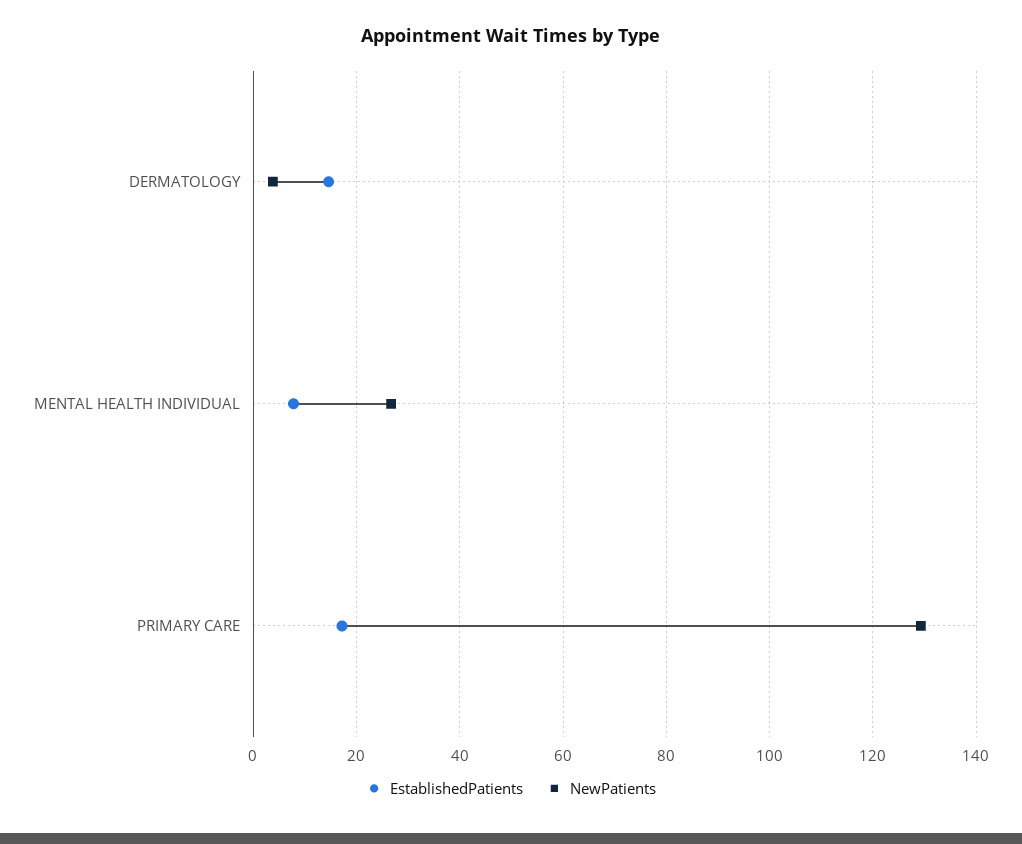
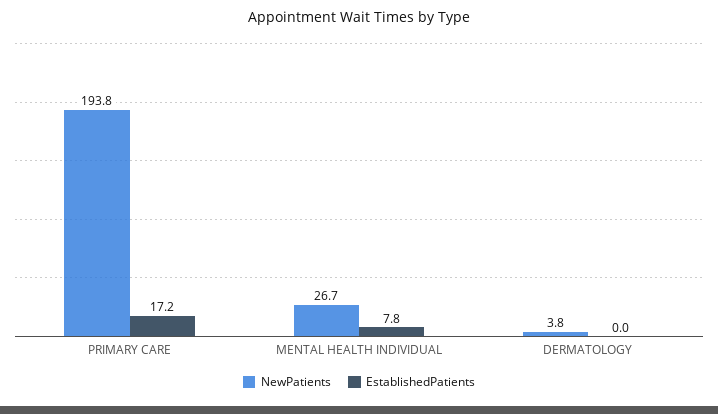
  {
    "EstablishedPatients": {
-     "DERMATOLOGY": 14,
+     "DERMATOLOGY": 0,
      "MENTAL HEALTH INDIVIDUAL": 7.8,
      "PRIMARY CARE": 17.2
    },
    "NewPatients": {
      "DERMATOLOGY": 3.8,
      "MENTAL HEALTH INDIVIDUAL": 26.7,
-     "PRIMARY CARE": 130
+     "PRIMARY CARE": 193.8
    }
  }

